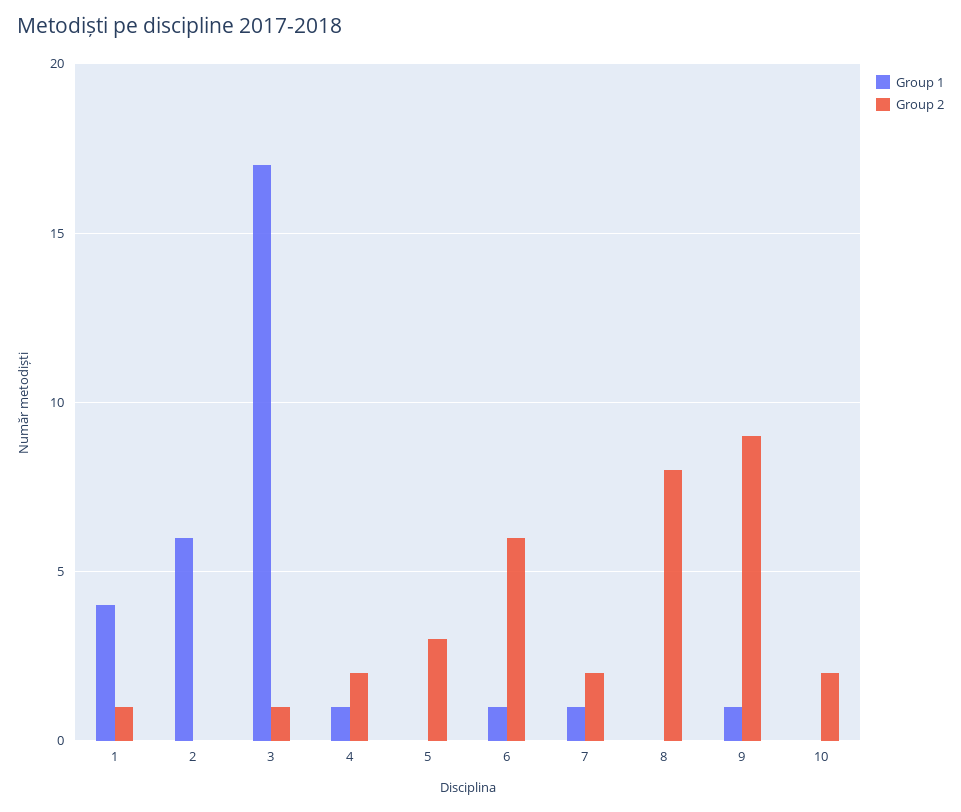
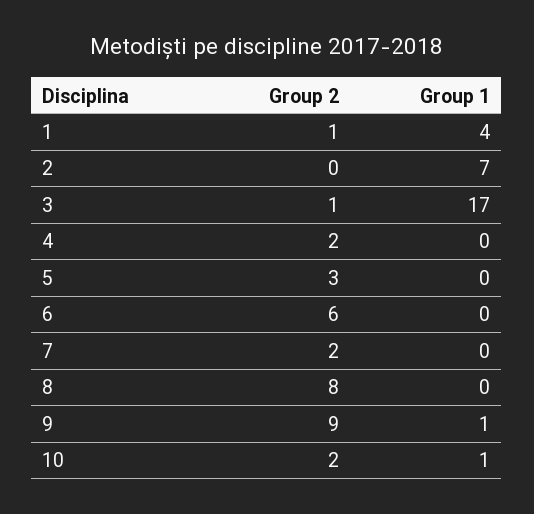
  {
    "Group 1": {
      "1": 4,
-     "2": 6,
+     "2": 7,
      "3": 17,
-     "4": 1,
+     "4": 0,
      "5": 0,
-     "6": 1,
+     "6": 0,
-     "7": 1,
+     "7": 0,
      "8": 0,
      "9": 1,
-     "10": 0
+     "10": 1
    },
    "Group 2": {
      "1": 1,
      "2": 0,
      "3": 1,
      "4": 2,
      "5": 3,
      "6": 6,
      "7": 2,
      "8": 8,
      "9": 9,
      "10": 2
    }
  }

